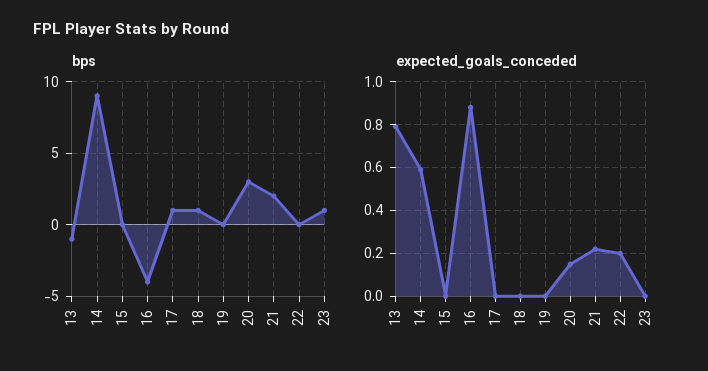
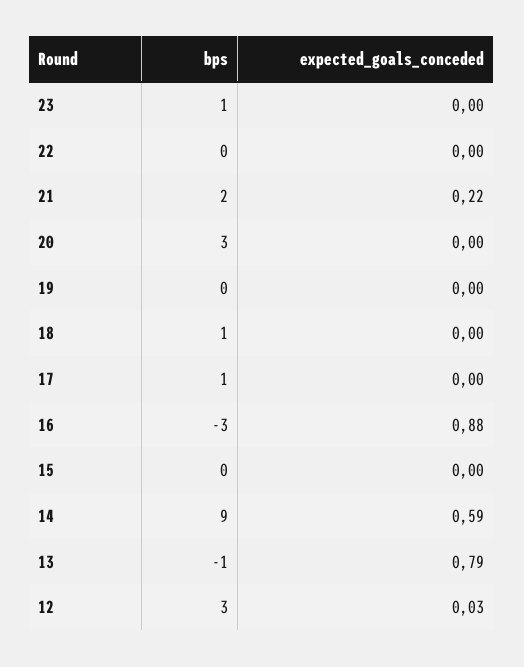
  {
    "bps": {
      "13": -1,
      "14": 9,
      "15": 0,
-     "16": -4,
+     "16": -3,
      "17": 1,
      "18": 1,
      "19": 0,
      "20": 3,
      "21": 2,
      "22": 0,
-     "23": 1
+     "23": 1,
+     "12": 3
    },
    "expected_goals_conceded": {
      "13": 0.79,
      "14": 0.59,
      "15": 0,
      "16": 0.88,
      "17": 0,
      "18": 0,
      "19": 0,
-     "20": 0.15,
+     "20": 0,
      "21": 0.22,
-     "22": 0.2,
+     "22": 0,
-     "23": 0
+     "23": 0,
+     "12": 0.03
    }
  }

